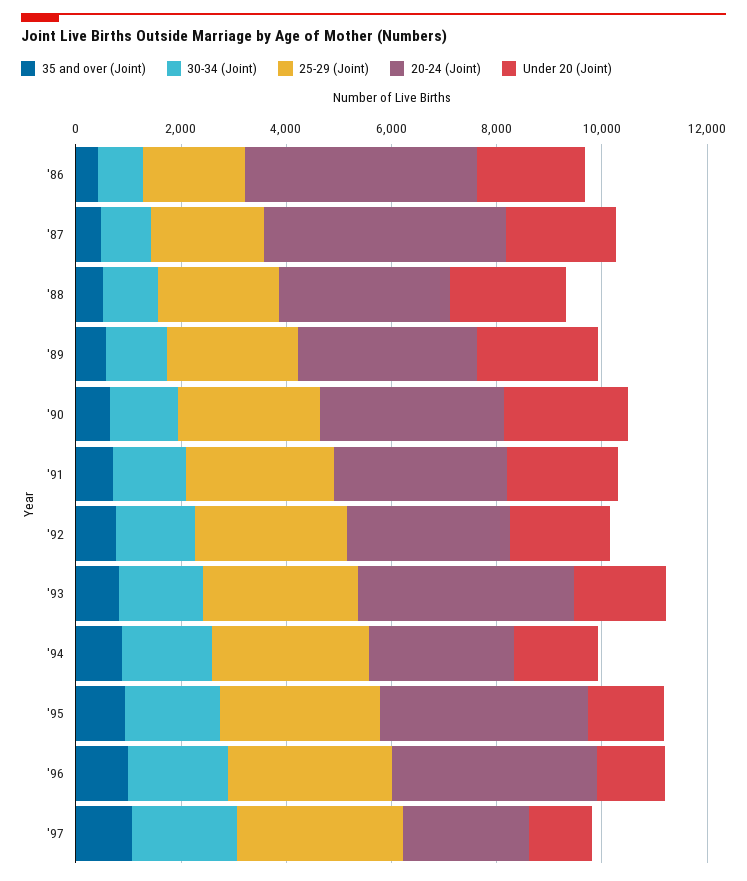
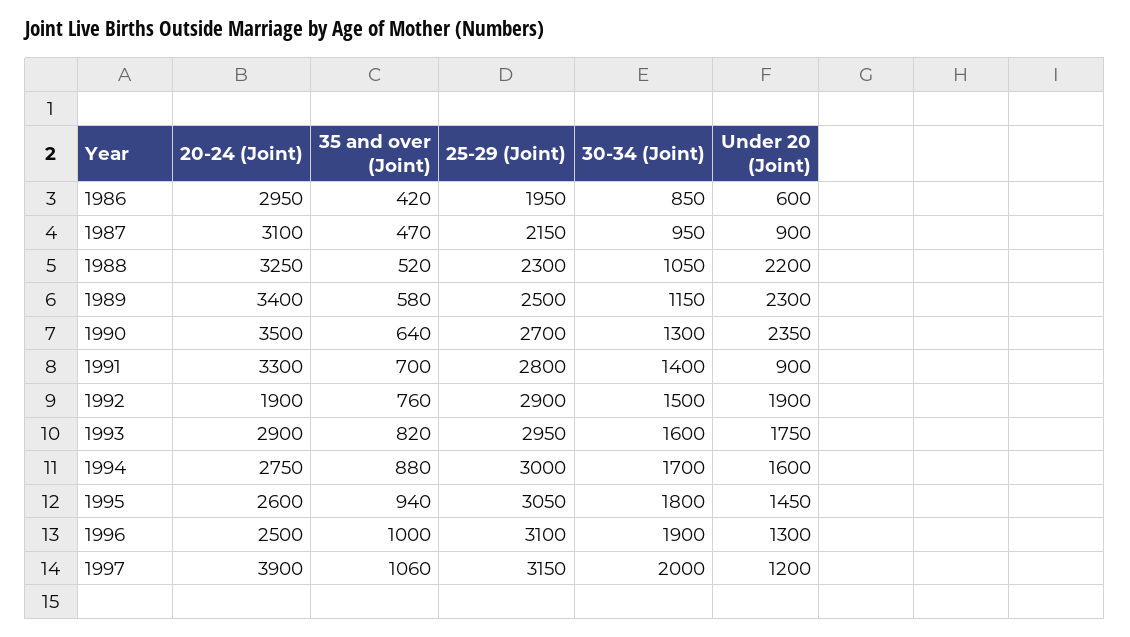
  {
    "35 and over (Joint)": {
      "'86": 420,
      "'87": 470,
      "'88": 520,
      "'89": 580,
      "'90": 640,
      "'91": 700,
      "'92": 760,
      "'93": 820,
      "'94": 880,
      "'95": 940,
      "'96": 1000,
      "'97": 1060
    },
    "30-34 (Joint)": {
      "'86": 850,
      "'87": 950,
      "'88": 1050,
      "'89": 1150,
      "'90": 1300,
      "'91": 1400,
      "'92": 1500,
      "'93": 1600,
      "'94": 1700,
      "'95": 1800,
      "'96": 1900,
      "'97": 2000
    },
    "25-29 (Joint)": {
      "'86": 1950,
      "'87": 2150,
      "'88": 2300,
      "'89": 2500,
      "'90": 2700,
      "'91": 2800,
      "'92": 2900,
      "'93": 2950,
      "'94": 3000,
      "'95": 3050,
      "'96": 3100,
      "'97": 3150
    },
    "20-24 (Joint)": {
-     "'86": 4500,
+     "'86": 2950,
-     "'87": 4500,
+     "'87": 3100,
      "'88": 3250,
      "'89": 3400,
      "'90": 3500,
      "'91": 3300,
-     "'92": 3000,
+     "'92": 1900,
-     "'93": 4000,
+     "'93": 2900,
      "'94": 2750,
-     "'95": 4000,
+     "'95": 2600,
-     "'96": 4000,
+     "'96": 2500,
-     "'97": 2500
+     "'97": 3900
    },
    "Under 20 (Joint)": {
-     "'86": 2000,
+     "'86": 600,
-     "'87": 2000,
+     "'87": 900,
      "'88": 2200,
      "'89": 2300,
      "'90": 2350,
-     "'91": 2000,
+     "'91": 900,
      "'92": 1900,
      "'93": 1750,
      "'94": 1600,
      "'95": 1450,
      "'96": 1300,
      "'97": 1200
    }
  }

